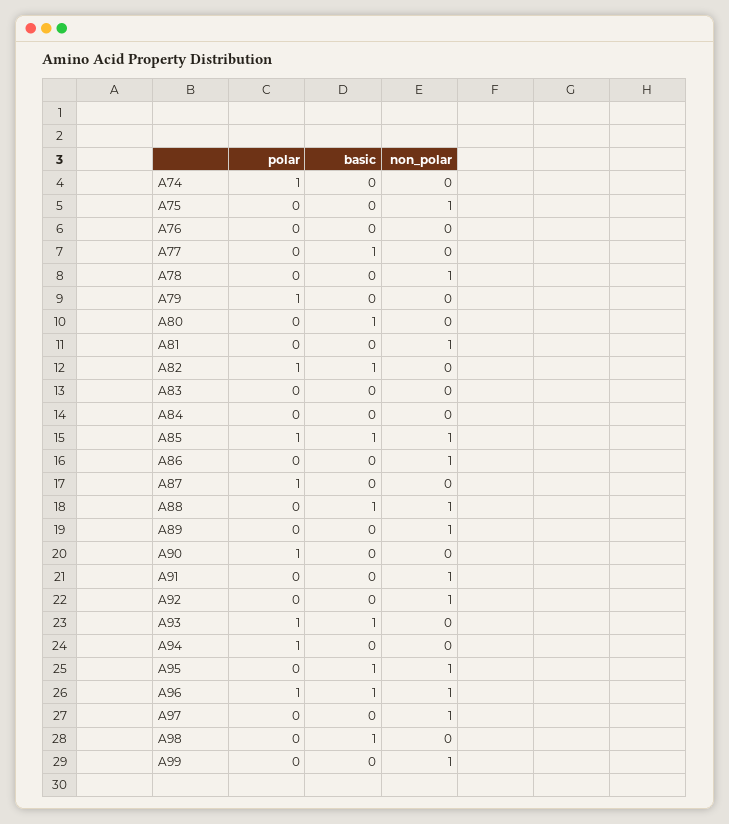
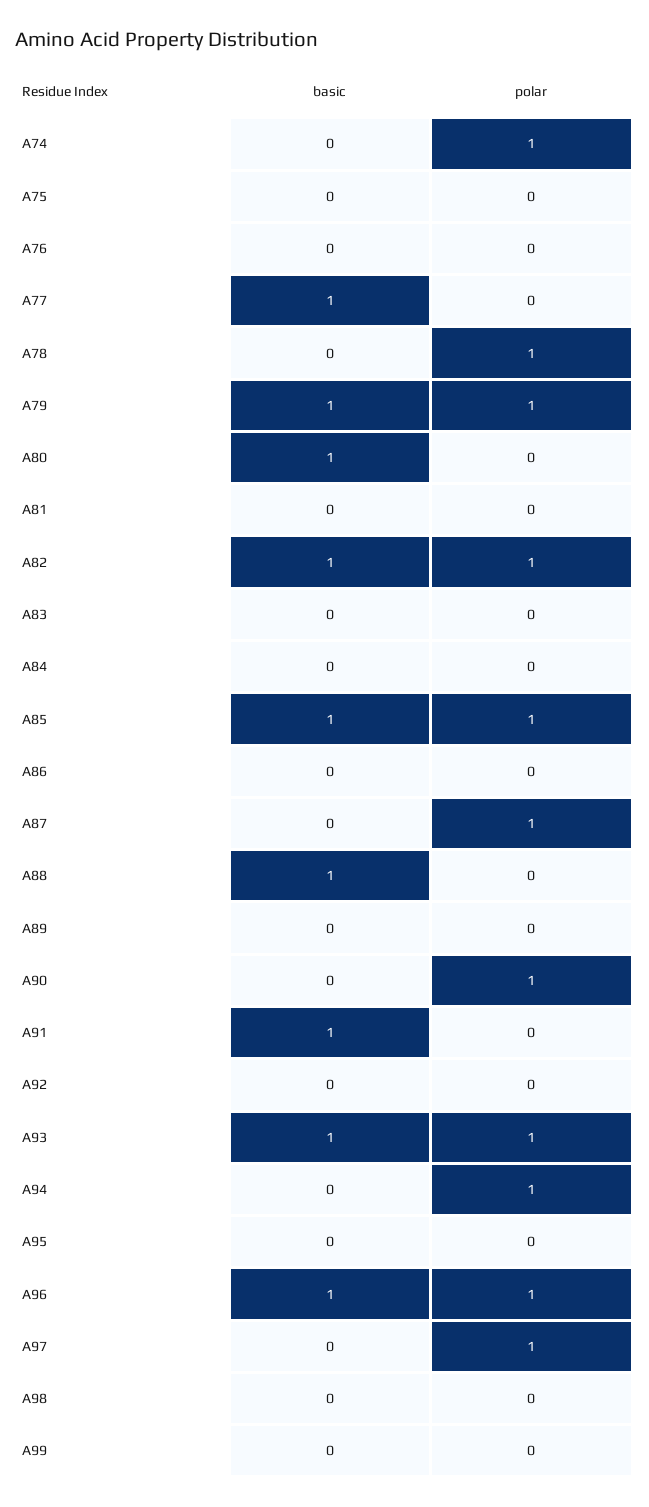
  {
    "polar": {
      "A74": 1,
      "A75": 0,
      "A76": 0,
      "A77": 0,
-     "A78": 0,
+     "A78": 1,
      "A79": 1,
      "A80": 0,
      "A81": 0,
      "A82": 1,
      "A83": 0,
      "A84": 0,
      "A85": 1,
      "A86": 0,
      "A87": 1,
      "A88": 0,
      "A89": 0,
      "A90": 1,
      "A91": 0,
      "A92": 0,
      "A93": 1,
      "A94": 1,
      "A95": 0,
      "A96": 1,
-     "A97": 0,
+     "A97": 1,
      "A98": 0,
      "A99": 0
    },
    "basic": {
      "A74": 0,
      "A75": 0,
      "A76": 0,
      "A77": 1,
      "A78": 0,
-     "A79": 0,
+     "A79": 1,
      "A80": 1,
      "A81": 0,
      "A82": 1,
      "A83": 0,
      "A84": 0,
      "A85": 1,
      "A86": 0,
      "A87": 0,
      "A88": 1,
      "A89": 0,
      "A90": 0,
-     "A91": 0,
+     "A91": 1,
      "A92": 0,
      "A93": 1,
      "A94": 0,
-     "A95": 1,
+     "A95": 0,
      "A96": 1,
      "A97": 0,
-     "A98": 1,
+     "A98": 0,
      "A99": 0
-   },
+   }
-   "non_polar": {
-     "A74": 0,
-     "A75": 1,
-     "A76": 0,
-     "A77": 0,
-     "A78": 1,
-     "A79": 0,
-     "A80": 0,
-     "A81": 1,
-     "A82": 0,
-     "A83": 0,
-     "A84": 0,
-     "A85": 1,
-     "A86": 1,
-     "A87": 0,
-     "A88": 1,
-     "A89": 1,
-     "A90": 0,
-     "A91": 1,
-     "A92": 1,
-     "A93": 0,
-     "A94": 0,
-     "A95": 1,
-     "A96": 1,
-     "A97": 1,
-     "A98": 0,
-     "A99": 1
-   }
  }

